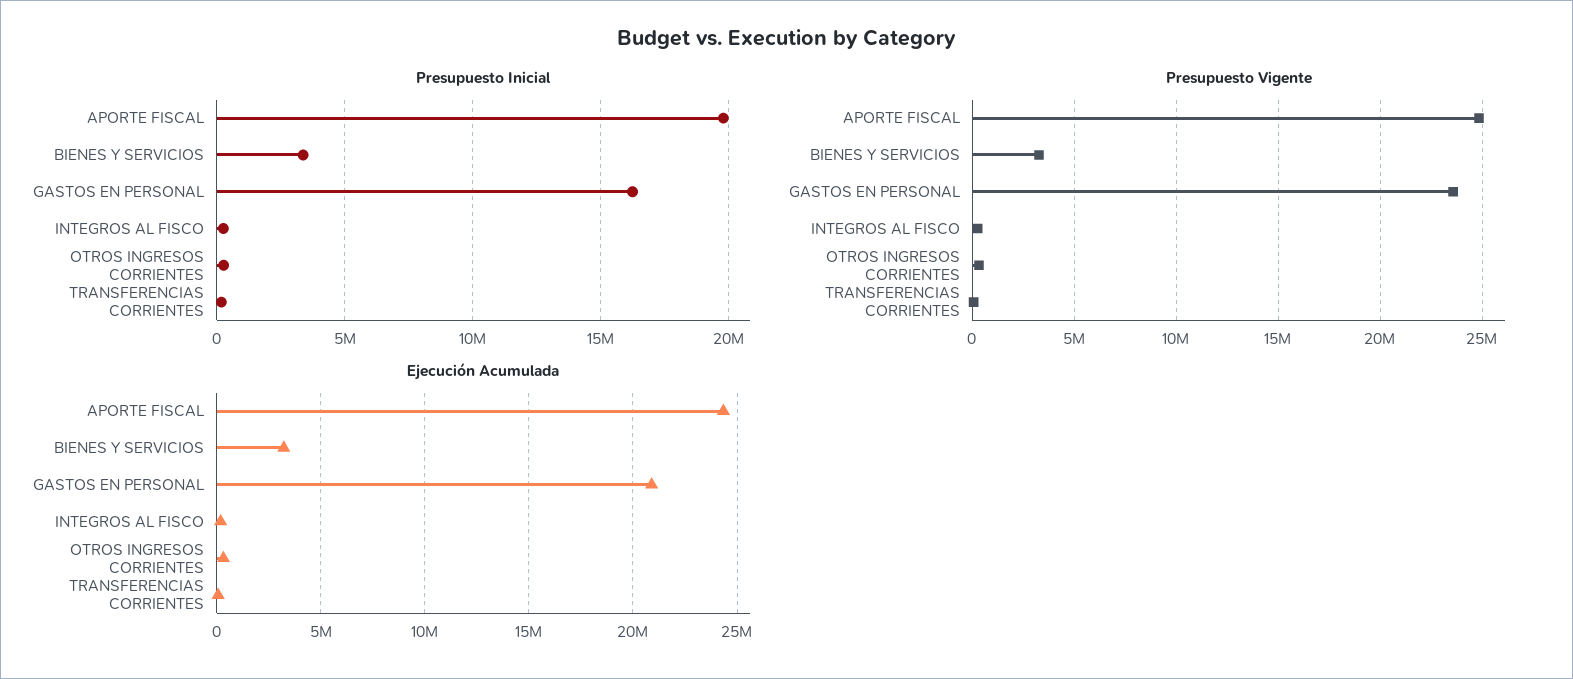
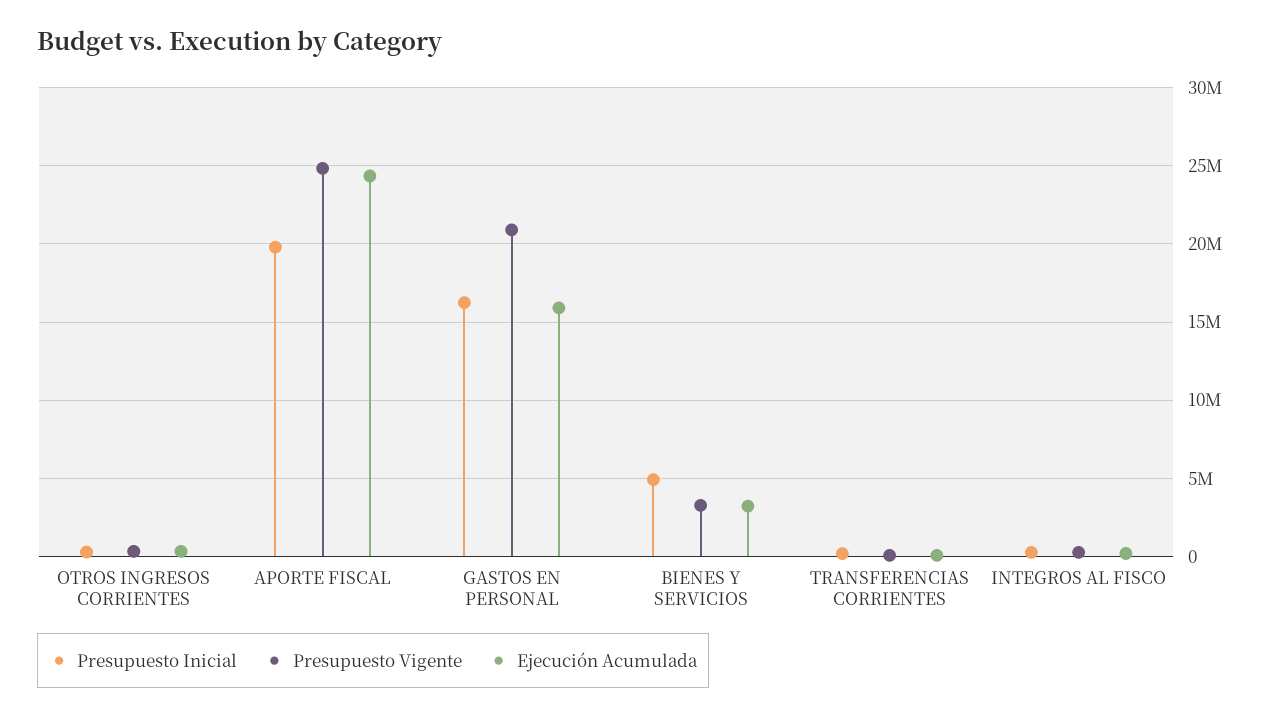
  {
    "Presupuesto Inicial": {
      "APORTE FISCAL": 20000000,
-     "BIENES Y SERVICIOS": 3500000,
+     "BIENES Y SERVICIOS": 5000000,
      "GASTOS EN PERSONAL": 16000000,
      "INTEGROS AL FISCO": 500000,
      "OTROS INGRESOS CORRIENTES": 500000,
      "TRANSFERENCIAS CORRIENTES": 0
    },
    "Presupuesto Vigente": {
      "APORTE FISCAL": 25000000,
      "BIENES Y SERVICIOS": 3500000,
-     "GASTOS EN PERSONAL": 23500000,
+     "GASTOS EN PERSONAL": 21000000,
      "INTEGROS AL FISCO": 500000,
      "OTROS INGRESOS CORRIENTES": 500000,
      "TRANSFERENCIAS CORRIENTES": 0
    },
    "Ejecución Acumulada": {
      "APORTE FISCAL": 24500000,
      "BIENES Y SERVICIOS": 3000000,
-     "GASTOS EN PERSONAL": 21000000,
+     "GASTOS EN PERSONAL": 16000000,
      "INTEGROS AL FISCO": 0,
      "OTROS INGRESOS CORRIENTES": 500000,
      "TRANSFERENCIAS CORRIENTES": 0
    }
  }

